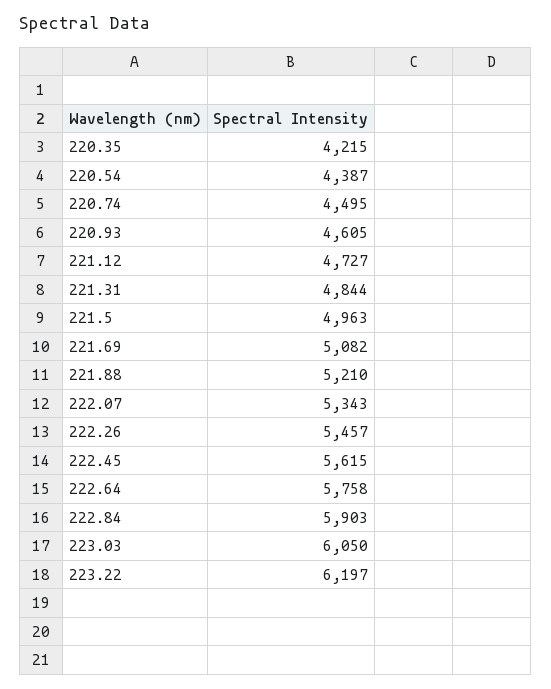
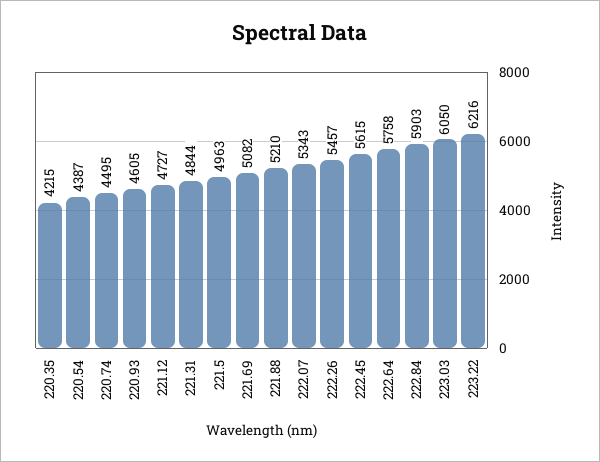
  {
    "220.35": 4215,
    "220.54": 4387,
    "220.74": 4495,
    "220.93": 4605,
    "221.12": 4727,
    "221.31": 4844,
    "221.5": 4963,
    "221.69": 5082,
    "221.88": 5210,
    "222.07": 5343,
    "222.26": 5457,
    "222.45": 5615,
    "222.64": 5758,
    "222.84": 5903,
    "223.03": 6050,
-   "223.22": 6197
+   "223.22": 6216
  }

